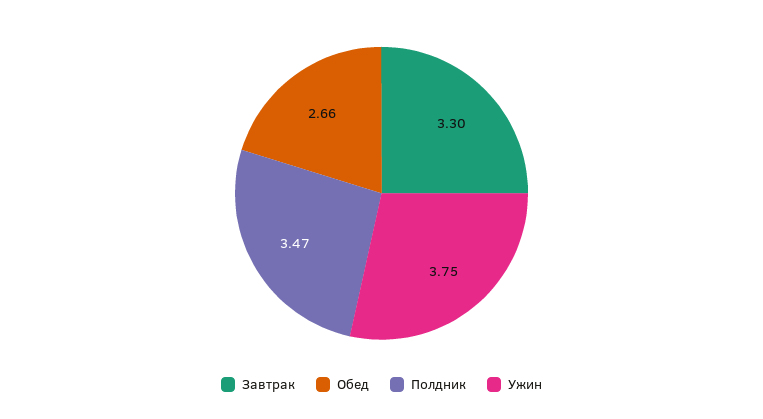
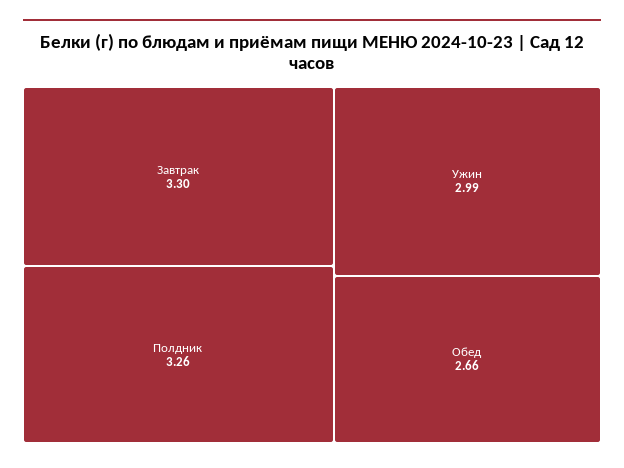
  {
    "Завтрак": 3.3,
    "Обед": 2.66,
-   "Полдник": 3.47,
+   "Полдник": 3.26,
-   "Ужин": 3.75
+   "Ужин": 2.99
  }

